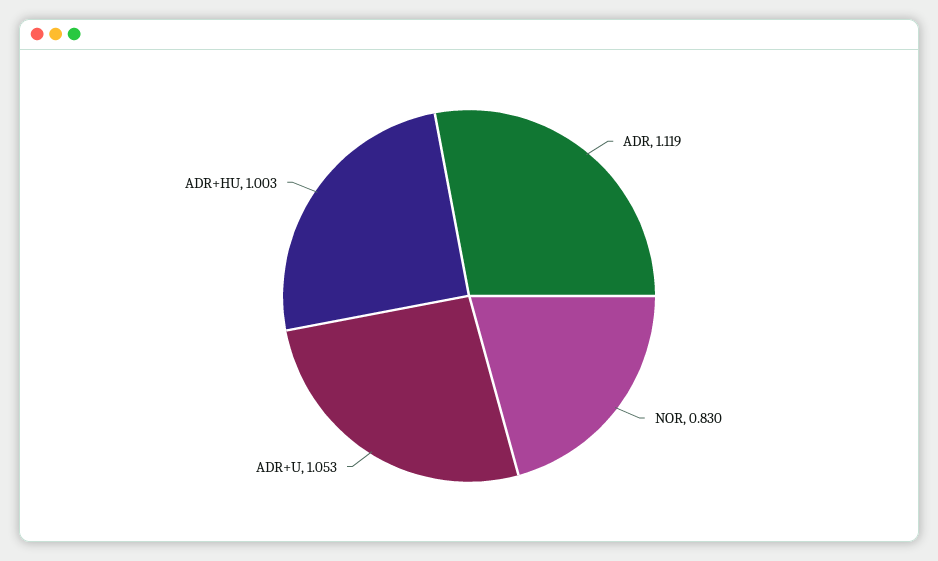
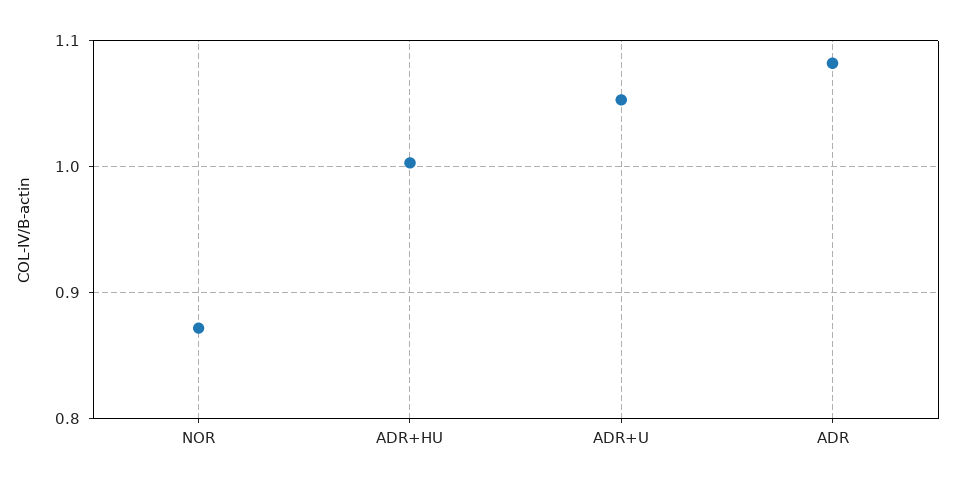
  {
-   "ADR": 1.119,
+   "ADR": 1.08,
-   "NOR": 0.83,
+   "NOR": 0.87,
    "ADR+U": 1.053,
    "ADR+HU": 1.003
  }

